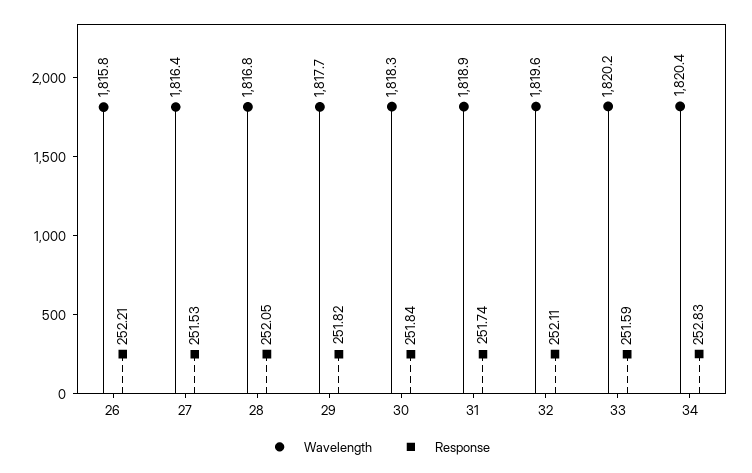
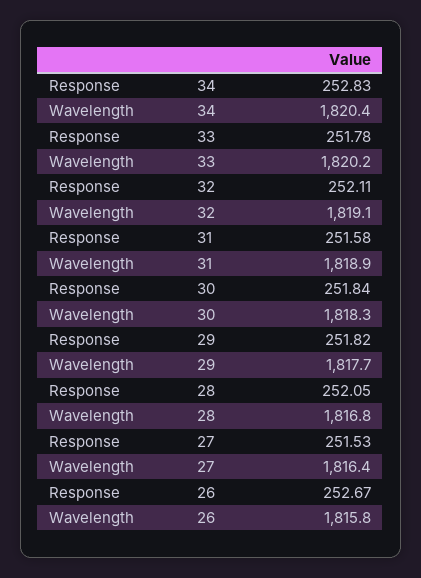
  {
    "Wavelength": {
      "26": 1815.8,
      "27": 1816.4,
      "28": 1816.8,
      "29": 1817.7,
      "30": 1818.3,
      "31": 1818.9,
-     "32": 1819.6,
+     "32": 1819.1,
      "33": 1820.2,
      "34": 1820.4
    },
    "Response": {
-     "26": 252.21,
+     "26": 252.67,
      "27": 251.53,
      "28": 252.05,
      "29": 251.82,
      "30": 251.84,
-     "31": 251.74,
+     "31": 251.58,
      "32": 252.11,
-     "33": 251.59,
+     "33": 251.78,
      "34": 252.83
    }
  }

